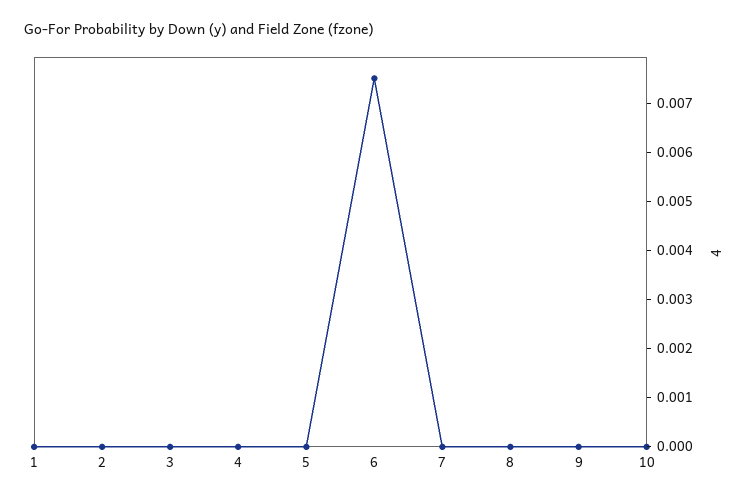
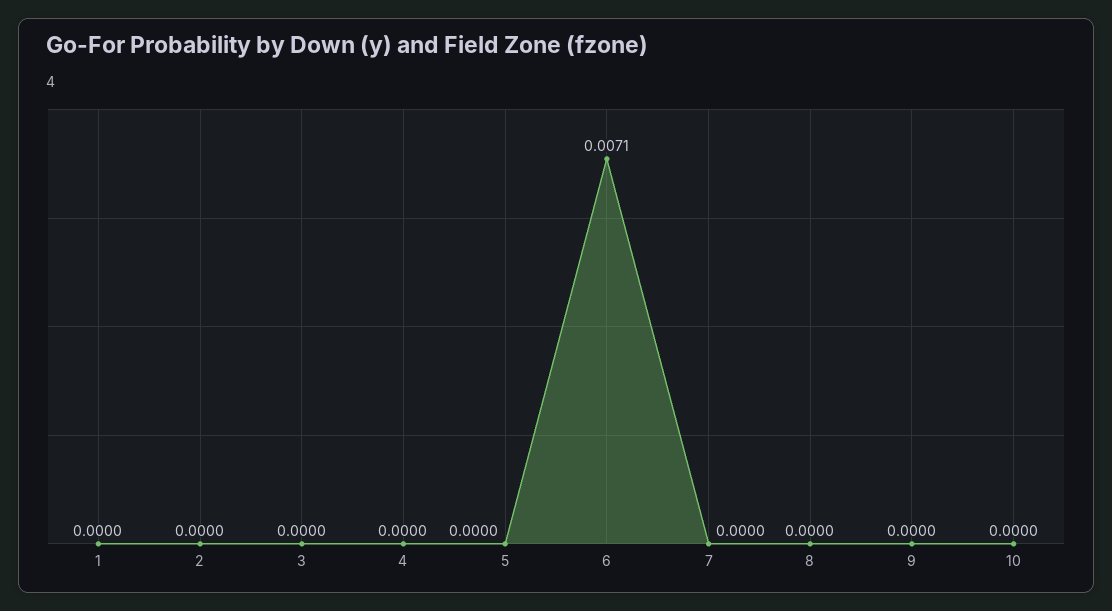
  {
    "1": 0,
    "2": 0,
    "3": 0,
    "4": 0,
    "5": 0,
-   "6": 0.0075,
+   "6": 0.0071,
    "7": 0,
    "8": 0,
    "9": 0,
    "10": 0
  }

